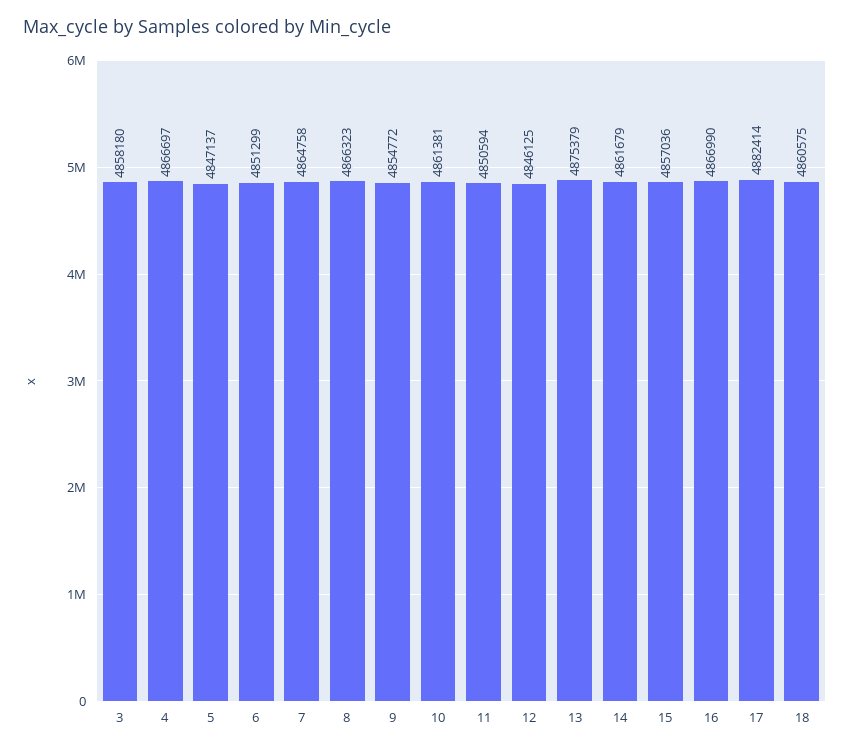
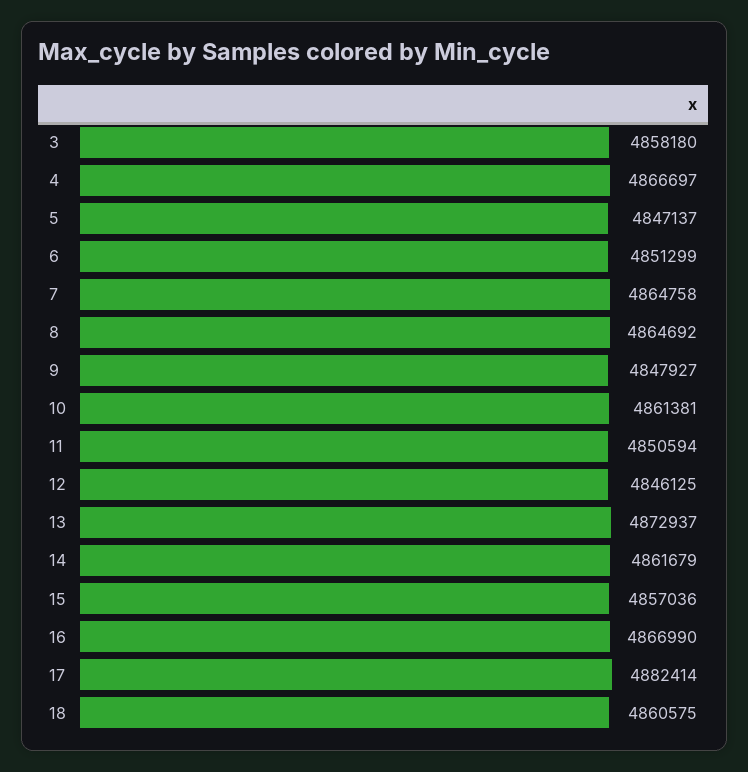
  {
    "3": 4858180,
    "4": 4866697,
    "5": 4847137,
    "6": 4851299,
    "7": 4864758,
-   "8": 4866323,
+   "8": 4864692,
-   "9": 4854772,
+   "9": 4847927,
    "10": 4861381,
    "11": 4850594,
    "12": 4846125,
-   "13": 4875379,
+   "13": 4872937,
    "14": 4861679,
    "15": 4857036,
    "16": 4866990,
    "17": 4882414,
    "18": 4860575
  }

